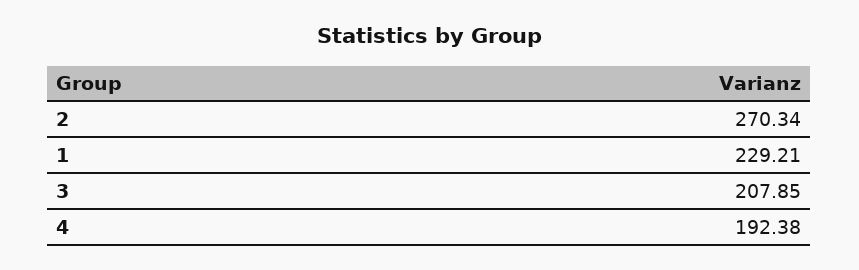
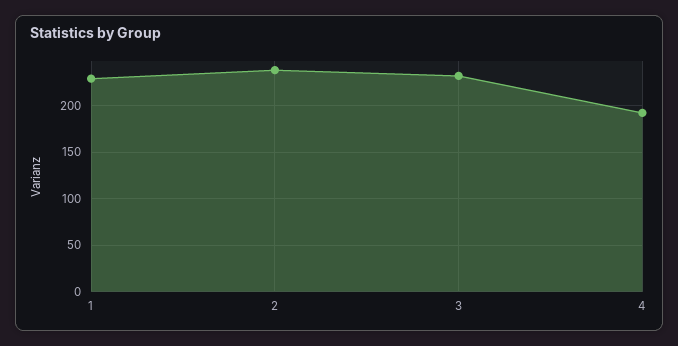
  {
-   "2": 270.34,
+   "2": 240,
    "1": 229.21,
-   "3": 207.85,
+   "3": 230,
    "4": 192.38
  }

